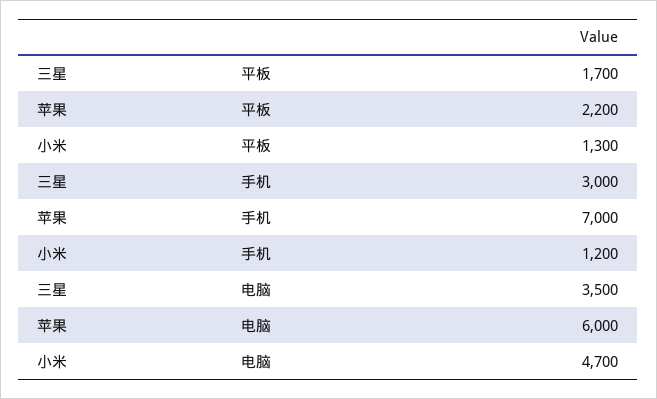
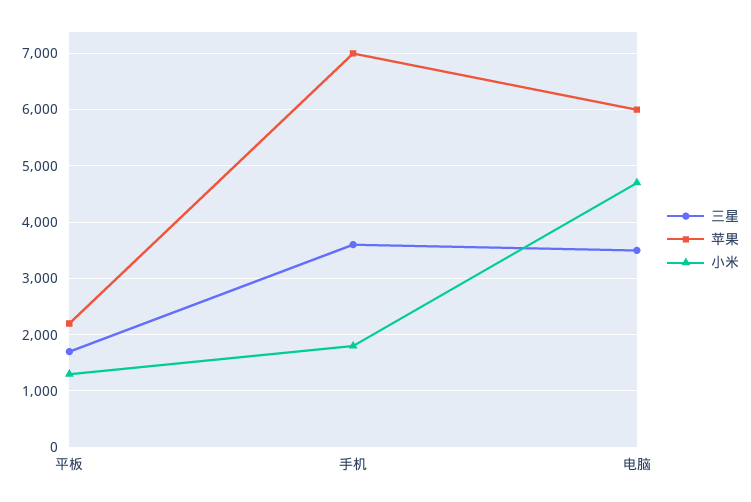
  {
    "三星": {
      "平板": 1700,
-     "手机": 3000,
+     "手机": 3600,
      "电脑": 3500
    },
    "苹果": {
      "平板": 2200,
      "手机": 7000,
      "电脑": 6000
    },
    "小米": {
      "平板": 1300,
-     "手机": 1200,
+     "手机": 1800,
      "电脑": 4700
    }
  }

